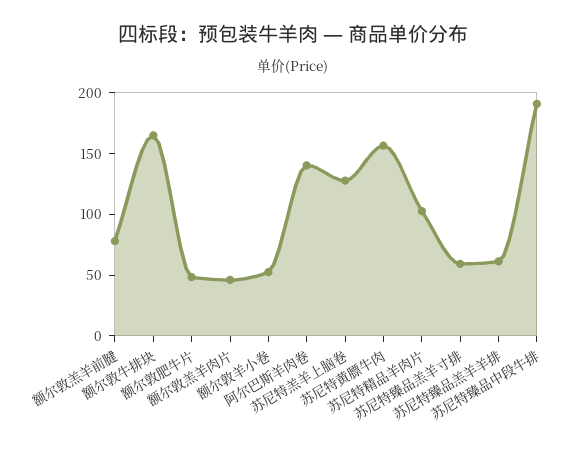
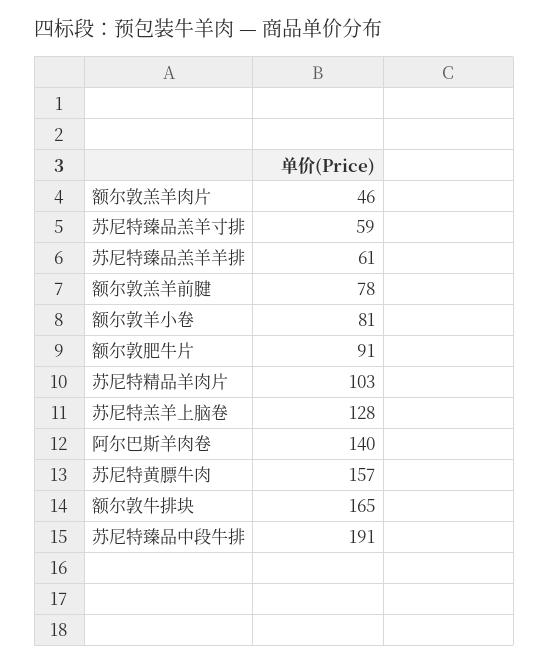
  {
    "额尔敦羔羊前腱": 78,
    "额尔敦牛排块": 165,
-   "额尔敦肥牛片": 50,
+   "额尔敦肥牛片": 91,
    "额尔敦羔羊肉片": 46,
-   "额尔敦羊小卷": 50,
+   "额尔敦羊小卷": 81,
    "阿尔巴斯羊肉卷": 140,
    "苏尼特羔羊上脑卷": 128,
    "苏尼特黄膘牛肉": 157,
    "苏尼特精品羊肉片": 103,
    "苏尼特臻品羔羊寸排": 59,
    "苏尼特臻品羔羊羊排": 61,
    "苏尼特臻品中段牛排": 191
  }

